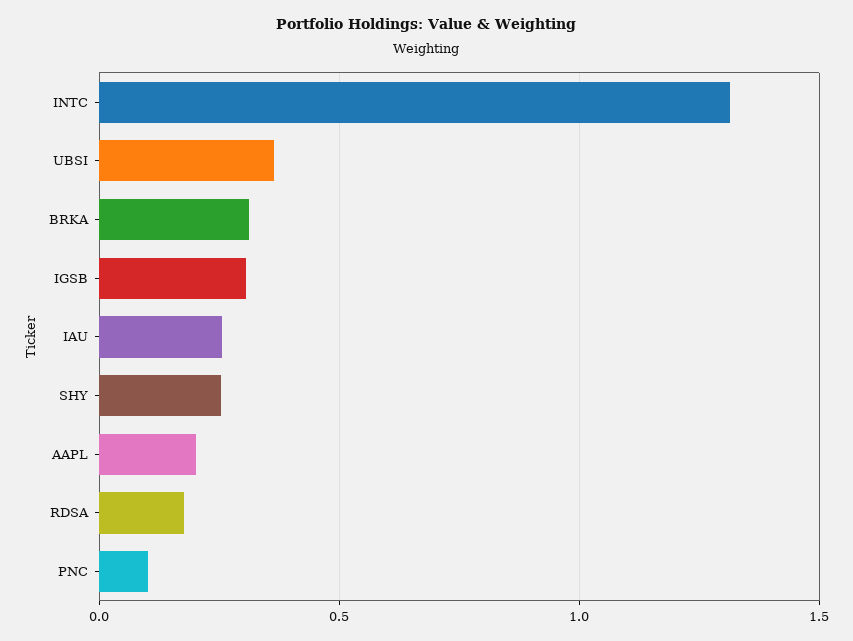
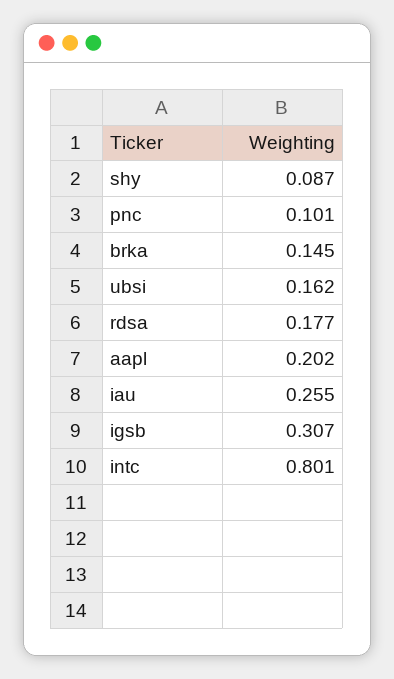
  {
-   "INTC": 1.3,
+   "INTC": 0.801,
-   "UBSI": 0.35,
+   "UBSI": 0.162,
-   "BRKA": 0.3,
+   "BRKA": 0.145,
    "IGSB": 0.307,
    "IAU": 0.255,
-   "SHY": 0.25,
+   "SHY": 0.087,
    "AAPL": 0.202,
    "RDSA": 0.177,
    "PNC": 0.101
  }

